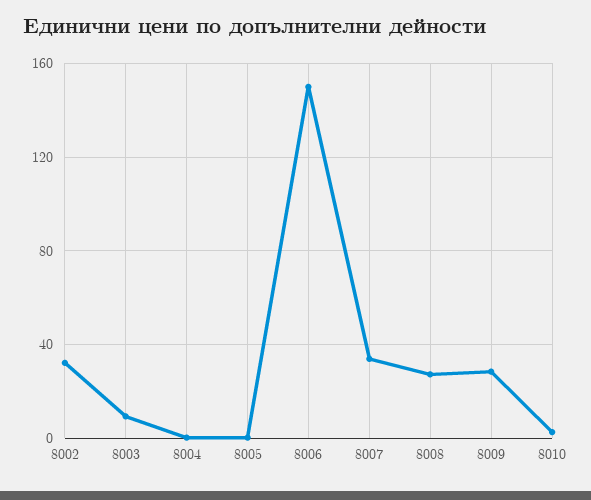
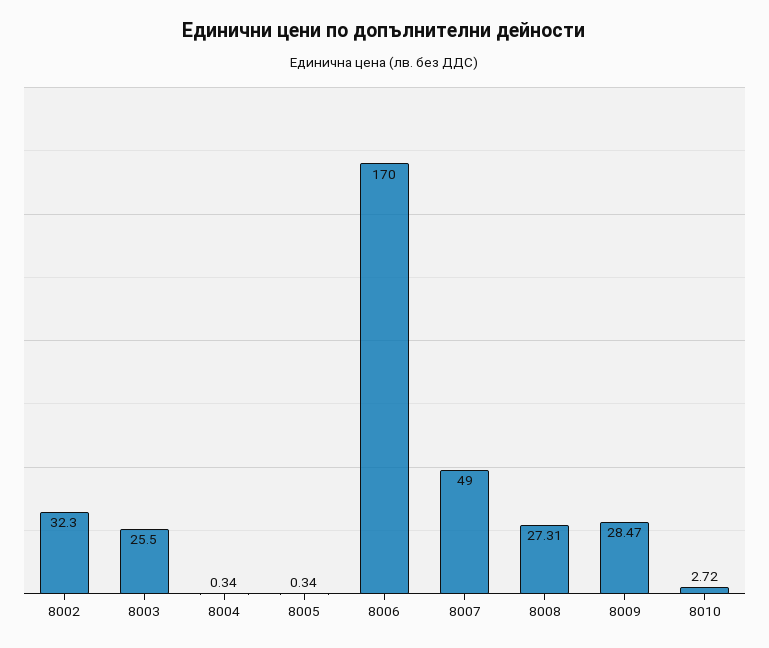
  {
    "8002": 32.3,
-   "8003": 10,
+   "8003": 25.5,
    "8004": 0.34,
    "8005": 0.34,
-   "8006": 150,
+   "8006": 170,
-   "8007": 35,
+   "8007": 49,
    "8008": 27.31,
    "8009": 28.47,
    "8010": 2.72
  }

